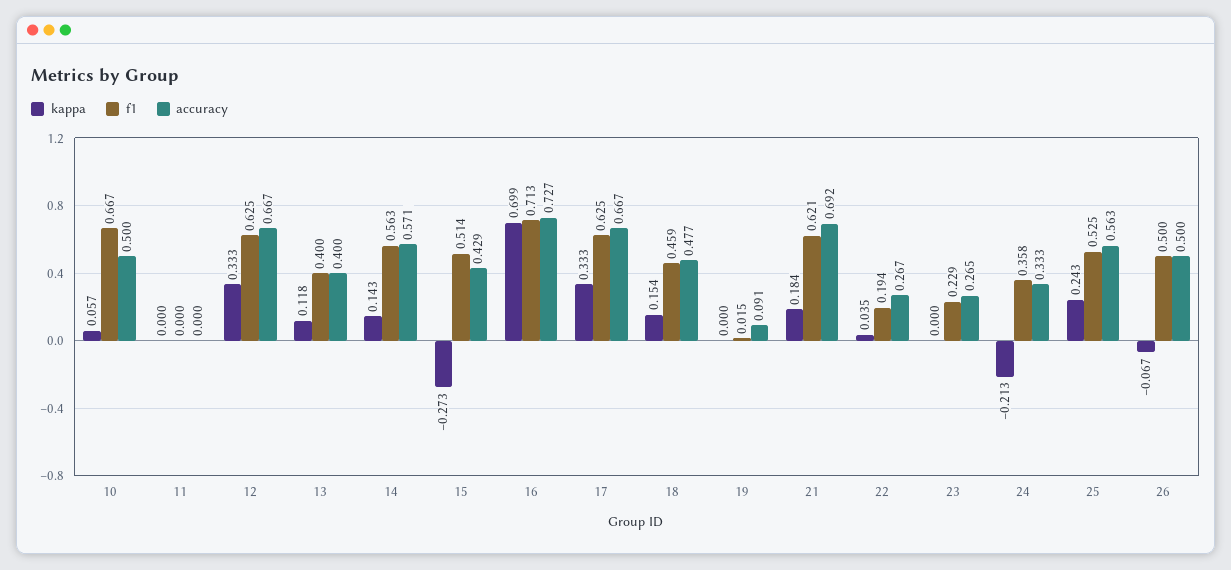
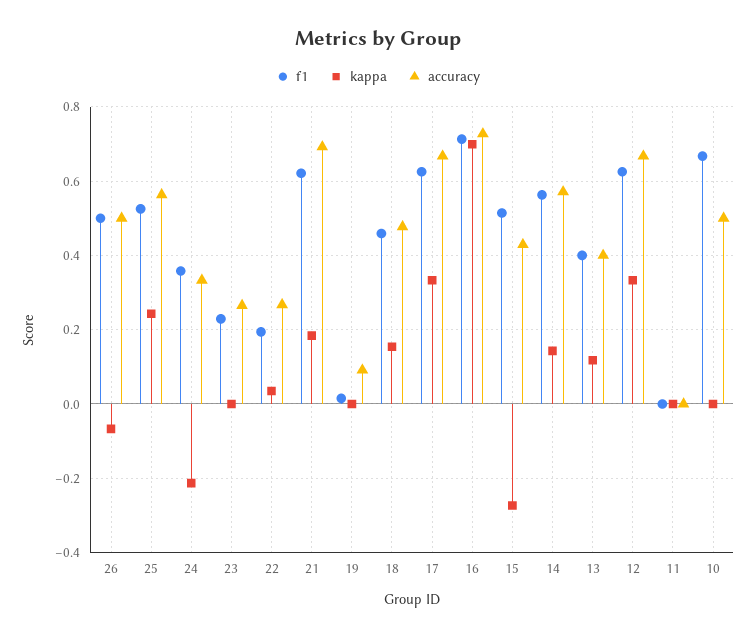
  {
    "kappa": {
-     "10": 0.057,
+     "10": 0,
      "11": 0,
      "12": 0.333,
      "13": 0.118,
      "14": 0.143,
      "15": -0.273,
      "16": 0.699,
      "17": 0.333,
      "18": 0.154,
      "19": 0,
      "21": 0.184,
      "22": 0.035,
      "23": 0,
      "24": -0.213,
      "25": 0.243,
      "26": -0.067
    },
    "f1": {
      "10": 0.667,
      "11": 0,
      "12": 0.625,
      "13": 0.4,
      "14": 0.563,
      "15": 0.514,
      "16": 0.713,
      "17": 0.625,
      "18": 0.459,
      "19": 0.015,
      "21": 0.621,
      "22": 0.194,
      "23": 0.229,
      "24": 0.358,
      "25": 0.525,
      "26": 0.5
    },
    "accuracy": {
      "10": 0.5,
      "11": 0,
      "12": 0.667,
      "13": 0.4,
      "14": 0.571,
      "15": 0.429,
      "16": 0.727,
      "17": 0.667,
      "18": 0.477,
      "19": 0.091,
      "21": 0.692,
      "22": 0.267,
      "23": 0.265,
      "24": 0.333,
      "25": 0.563,
      "26": 0.5
    }
  }

